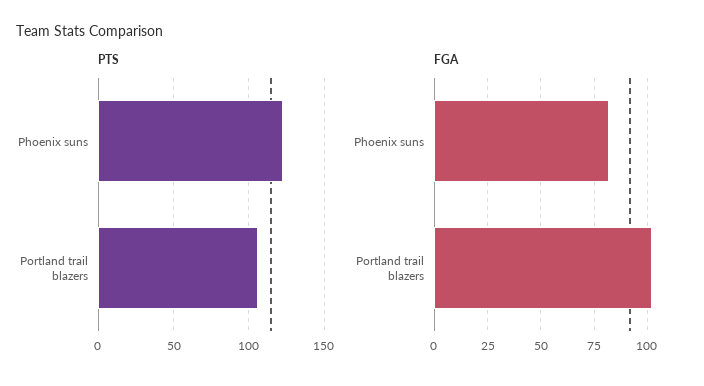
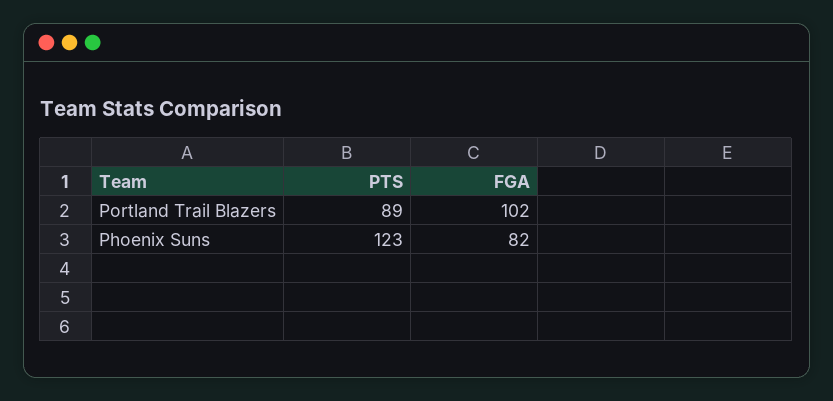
  {
    "PTS": {
      "Phoenix suns": 123,
-     "Portland trail blazers": 105
+     "Portland trail blazers": 89
    },
    "FGA": {
      "Phoenix suns": 82,
      "Portland trail blazers": 102
    }
  }

